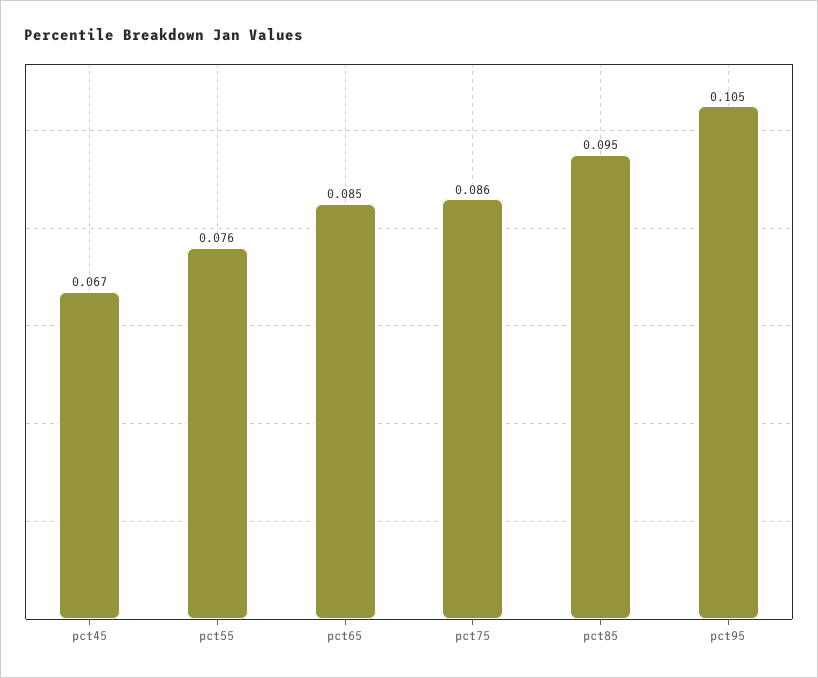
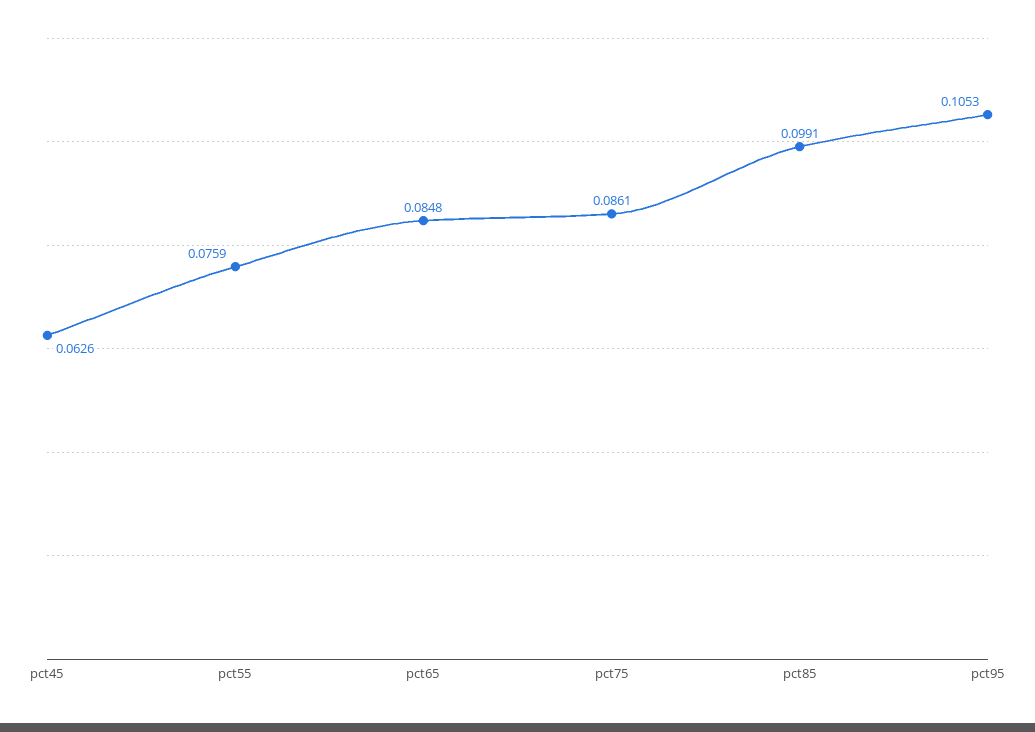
  {
-   "pct45": 0.067,
+   "pct45": 0.0626,
    "pct55": 0.0759,
    "pct65": 0.0848,
    "pct75": 0.0861,
-   "pct85": 0.095,
+   "pct85": 0.0991,
    "pct95": 0.1053
  }

